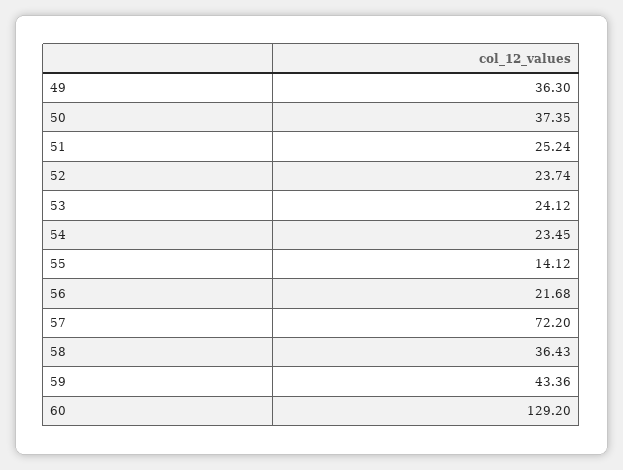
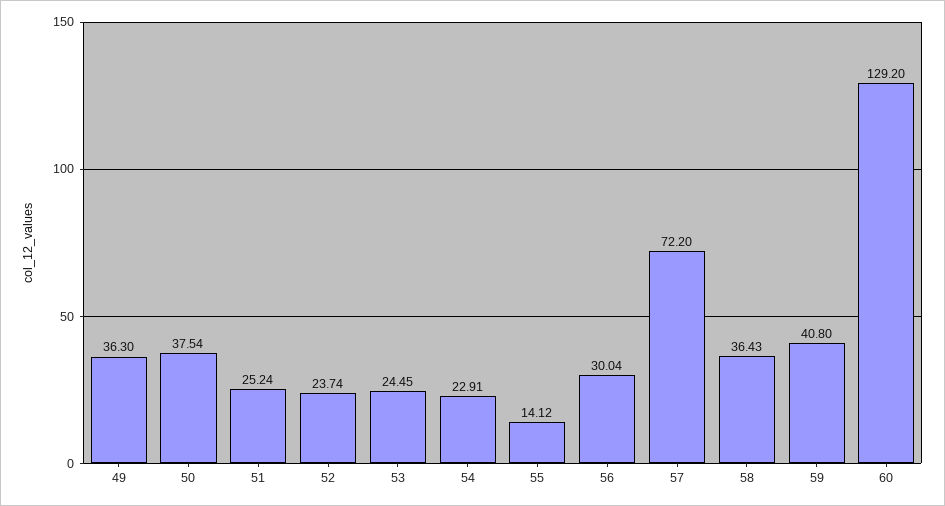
  {
    "49": 36.3,
-   "50": 37.35,
+   "50": 37.54,
    "51": 25.24,
    "52": 23.74,
-   "53": 24.12,
+   "53": 24.45,
-   "54": 23.45,
+   "54": 22.91,
    "55": 14.12,
-   "56": 21.68,
+   "56": 30.04,
    "57": 72.2,
    "58": 36.43,
-   "59": 43.36,
+   "59": 40.8,
    "60": 129.2
  }

